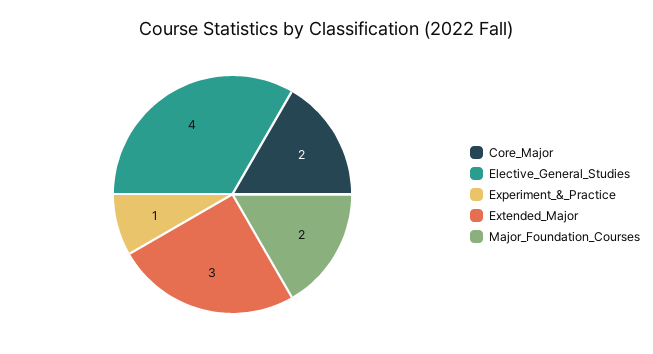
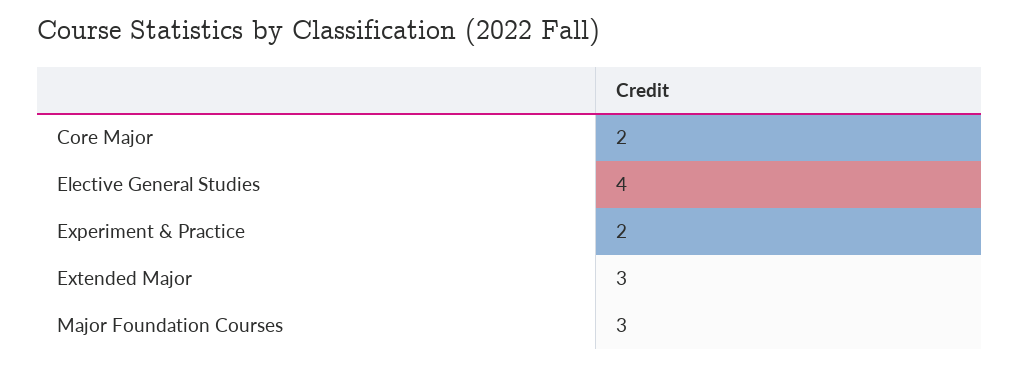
  {
    "Core_Major": 2,
    "Elective_General_Studies": 4,
-   "Experiment_&_Practice": 1,
+   "Experiment_&_Practice": 2,
    "Extended_Major": 3,
-   "Major_Foundation_Courses": 2
+   "Major_Foundation_Courses": 3
  }

